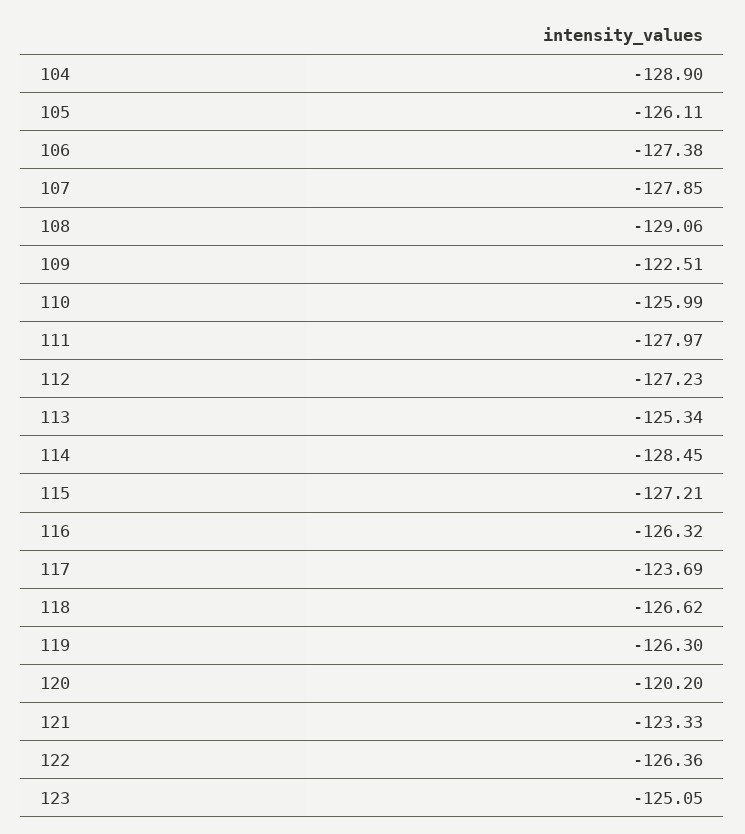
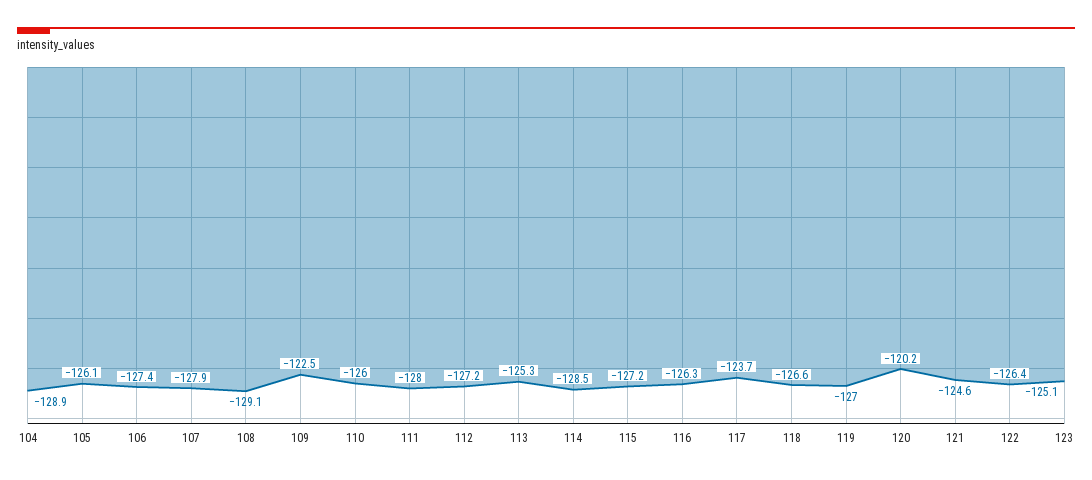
  {
    "104": -128.9,
    "105": -126.11,
    "106": -127.38,
    "107": -127.85,
    "108": -129.06,
    "109": -122.51,
    "110": -125.99,
    "111": -127.97,
    "112": -127.23,
    "113": -125.34,
    "114": -128.45,
    "115": -127.21,
    "116": -126.32,
    "117": -123.69,
    "118": -126.62,
-   "119": -126.3,
+   "119": -127,
    "120": -120.2,
-   "121": -123.33,
+   "121": -124.6,
    "122": -126.36,
    "123": -125.05
  }

